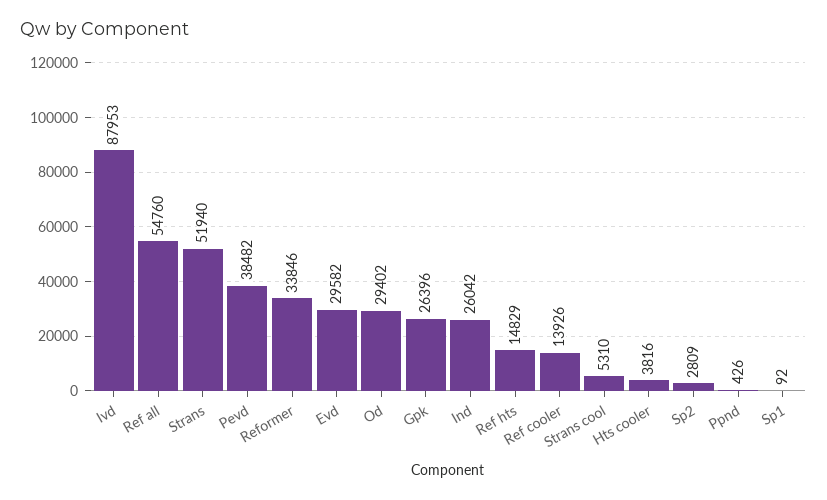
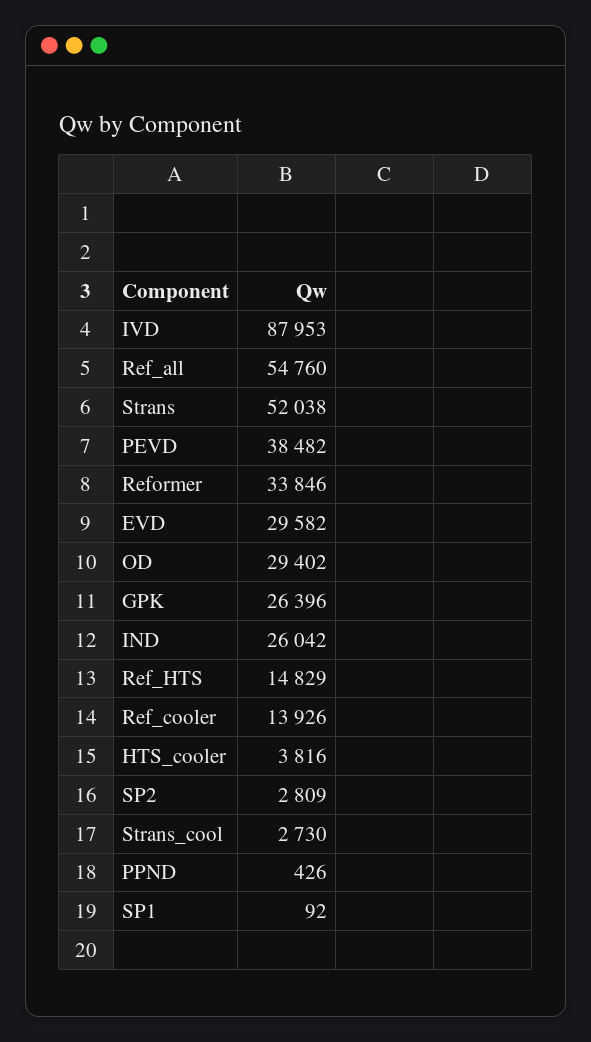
  {
    "Ivd": 87953,
    "Ref all": 54760,
-   "Strans": 51940,
+   "Strans": 52038,
    "Pevd": 38482,
    "Reformer": 33846,
    "Evd": 29582,
    "Od": 29402,
    "Gpk": 26396,
    "Ind": 26042,
    "Ref hts": 14829,
    "Ref cooler": 13926,
-   "Strans cool": 5310,
+   "Strans cool": 2730,
    "Hts cooler": 3816,
    "Sp2": 2809,
    "Ppnd": 426,
    "Sp1": 92
  }

